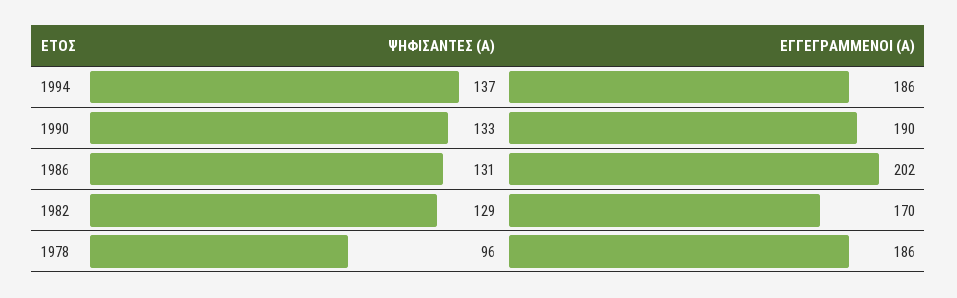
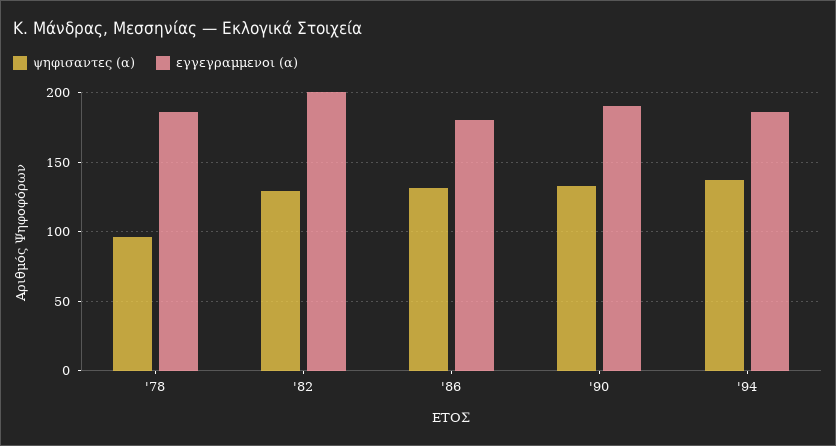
  {
    "ΨΗΦΙΣΑΝΤΕΣ (Α)": {
      "1994": 137,
      "1990": 133,
      "1986": 131,
      "1982": 129,
      "1978": 96
    },
    "ΕΓΓΕΓΡΑΜΜΕΝΟΙ (Α)": {
      "1994": 186,
      "1990": 190,
-     "1986": 202,
+     "1986": 180,
-     "1982": 170,
+     "1982": 200,
      "1978": 186
    }
  }

